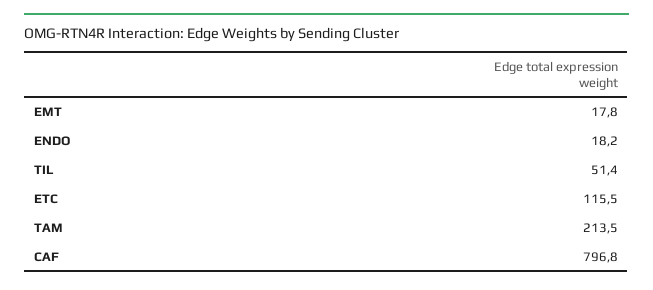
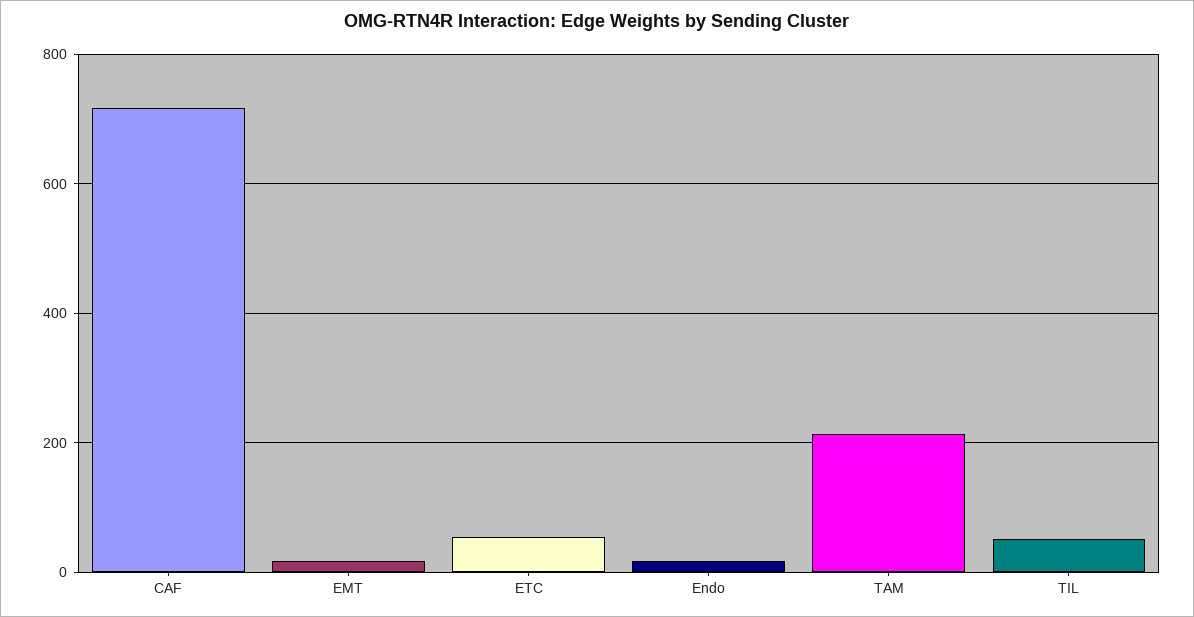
  {
    "EMT": 17.8,
    "ENDO": 18.2,
    "TIL": 51.4,
-   "ETC": 115.5,
+   "ETC": 60,
    "TAM": 213.5,
-   "CAF": 796.8
+   "CAF": 720
  }

